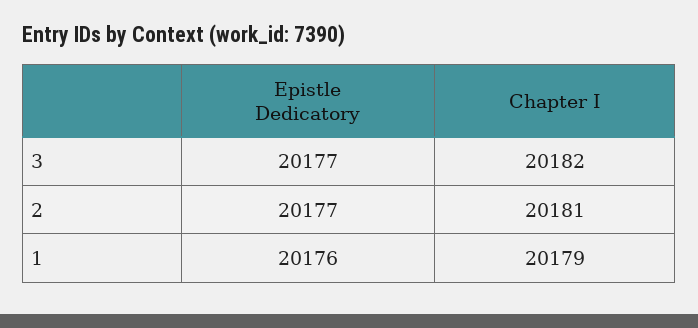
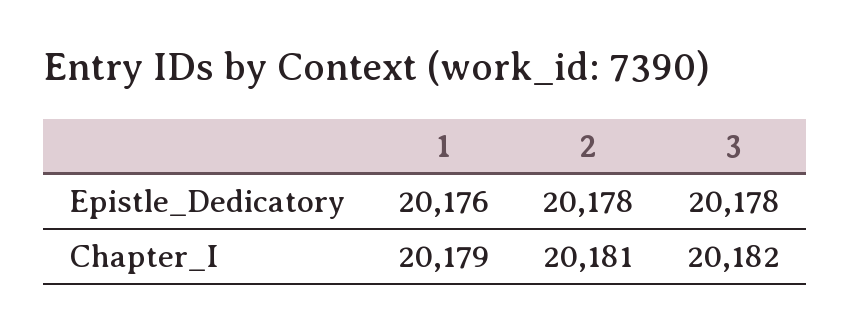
  {
    "Epistle Dedicatory": {
-     "3": 20177,
+     "3": 20178,
-     "2": 20177,
+     "2": 20178,
      "1": 20176
    },
    "Chapter I": {
      "3": 20182,
      "2": 20181,
      "1": 20179
    }
  }

